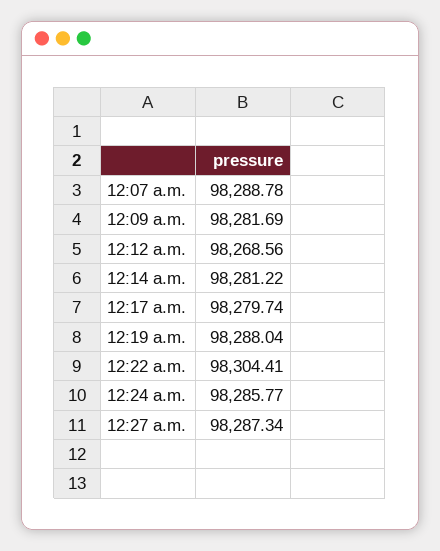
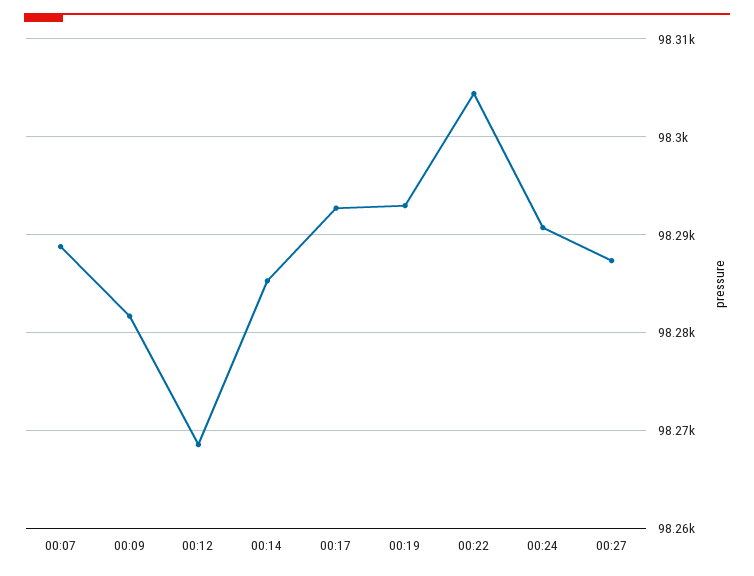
  {
    "12:07 a.m.": 98288.78,
    "12:09 a.m.": 98281.69,
    "12:12 a.m.": 98268.56,
-   "12:14 a.m.": 98281.22,
+   "12:14 a.m.": 98285,
-   "12:17 a.m.": 98279.74,
+   "12:17 a.m.": 98293,
-   "12:19 a.m.": 98288.04,
+   "12:19 a.m.": 98293,
    "12:22 a.m.": 98304.41,
-   "12:24 a.m.": 98285.77,
+   "12:24 a.m.": 98291,
    "12:27 a.m.": 98287.34
  }

